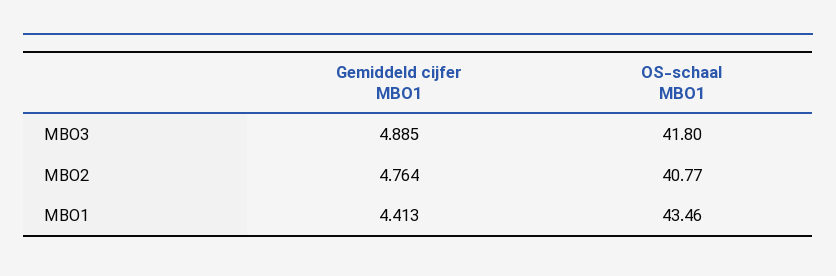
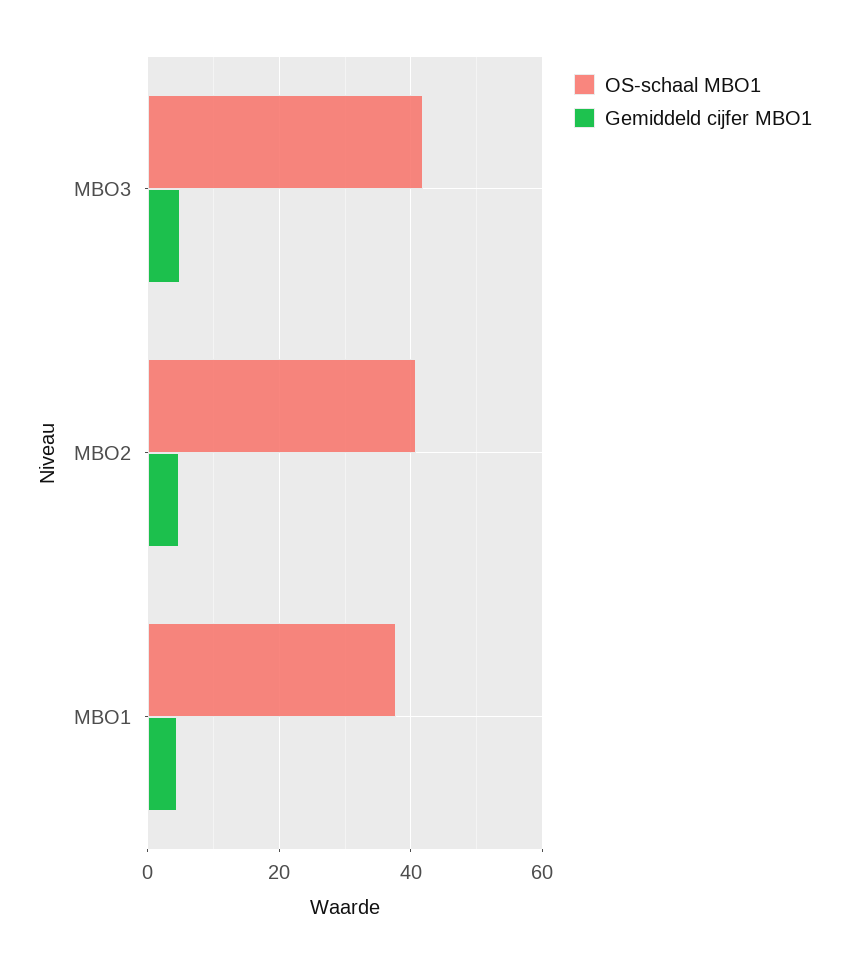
  {
    "Gemiddeld cijfer MBO1": {
      "MBO3": 4.885,
      "MBO2": 4.764,
      "MBO1": 4.413
    },
    "OS-schaal MBO1": {
      "MBO3": 41.8,
      "MBO2": 40.77,
-     "MBO1": 43.46
+     "MBO1": 38
    }
  }

